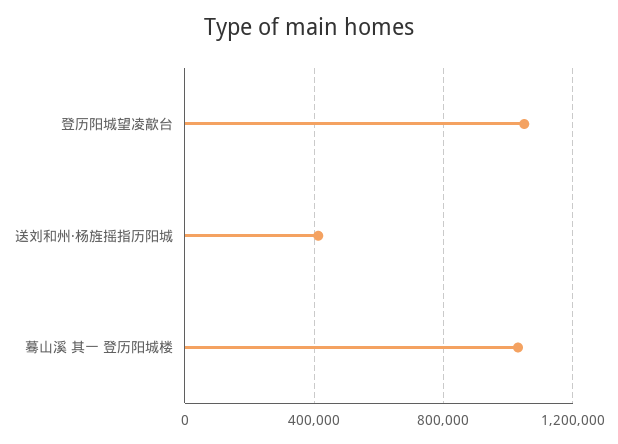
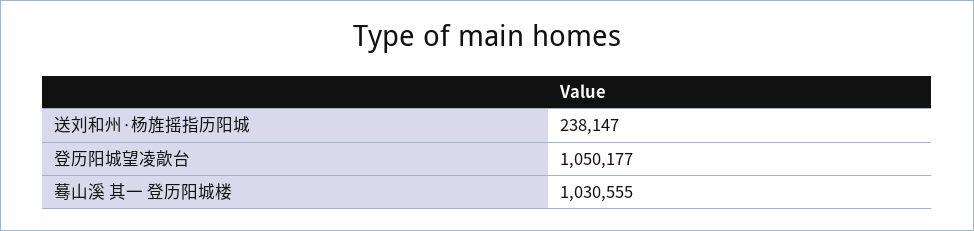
  {
    "登历阳城望凌歊台": 1050177,
-   "送刘和州·杨旌摇指历阳城": 400000,
+   "送刘和州·杨旌摇指历阳城": 238147,
    "蓦山溪 其一 登历阳城楼": 1030555
  }

